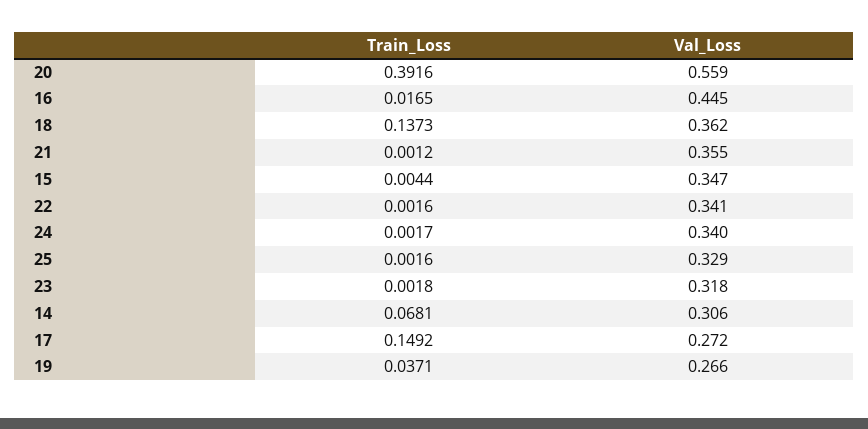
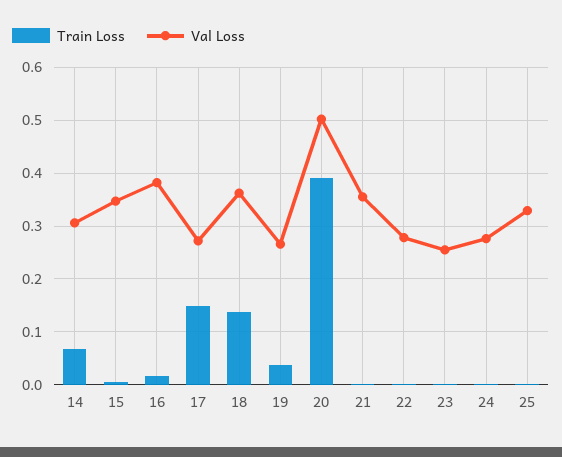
  {
    "Train_Loss": {
      "20": 0.3916,
      "16": 0.0165,
      "18": 0.1373,
      "21": 0.0012,
      "15": 0.0044,
      "22": 0.0016,
      "24": 0.0017,
      "25": 0.0016,
      "23": 0.0018,
      "14": 0.0681,
      "17": 0.1492,
      "19": 0.0371
    },
    "Val_Loss": {
-     "20": 0.559,
+     "20": 0.5,
-     "16": 0.445,
+     "16": 0.38,
      "18": 0.362,
      "21": 0.355,
      "15": 0.347,
-     "22": 0.341,
+     "22": 0.28,
-     "24": 0.34,
+     "24": 0.28,
      "25": 0.329,
-     "23": 0.318,
+     "23": 0.26,
      "14": 0.306,
      "17": 0.272,
      "19": 0.266
    }
  }

